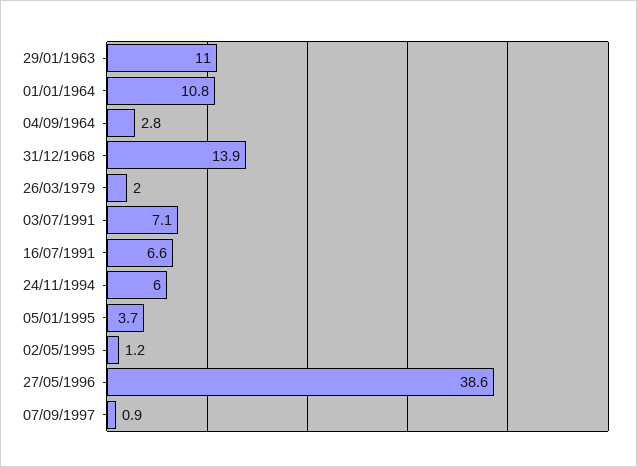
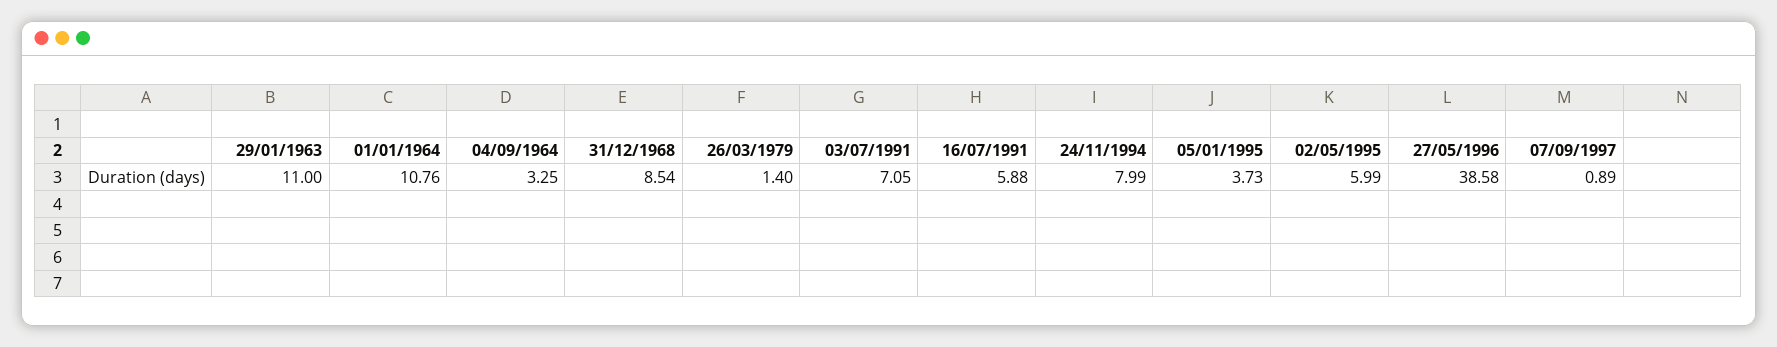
  {
    "29/01/1963": 11,
    "01/01/1964": 10.76,
-   "04/09/1964": 2.8,
+   "04/09/1964": 3.25,
-   "31/12/1968": 13.9,
+   "31/12/1968": 8.54,
-   "26/03/1979": 2,
+   "26/03/1979": 1.4,
    "03/07/1991": 7.05,
-   "16/07/1991": 6.6,
+   "16/07/1991": 5.88,
-   "24/11/1994": 6,
+   "24/11/1994": 7.99,
    "05/01/1995": 3.73,
-   "02/05/1995": 1.2,
+   "02/05/1995": 5.99,
    "27/05/1996": 38.58,
    "07/09/1997": 0.89
  }

